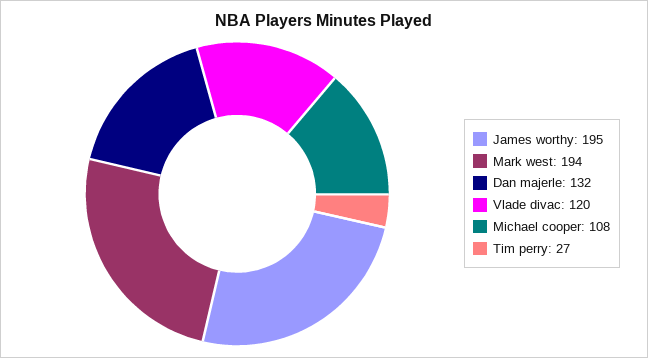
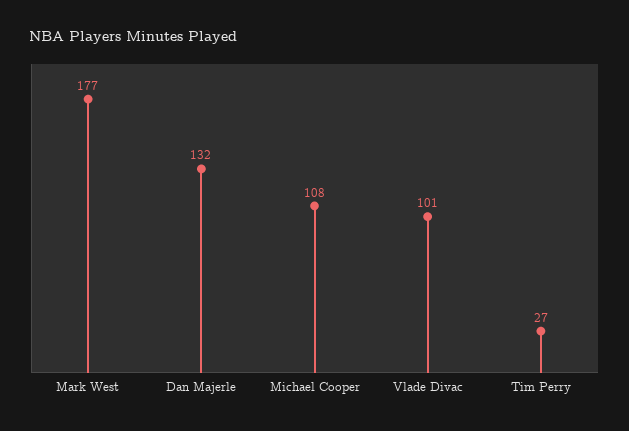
  {
-   "James worthy": 195,
-   "Mark west": 194,
+   "Mark west": 177,
    "Dan majerle": 132,
-   "Vlade divac": 120,
+   "Vlade divac": 101,
    "Michael cooper": 108,
    "Tim perry": 27
  }

